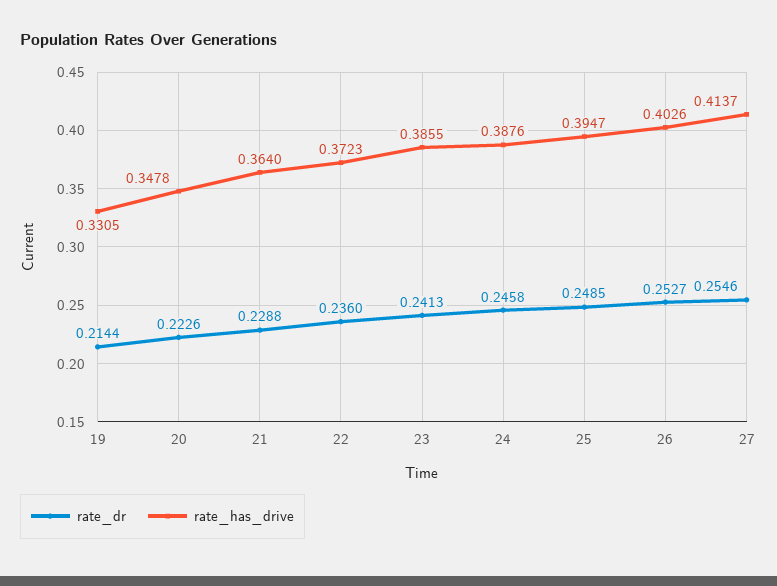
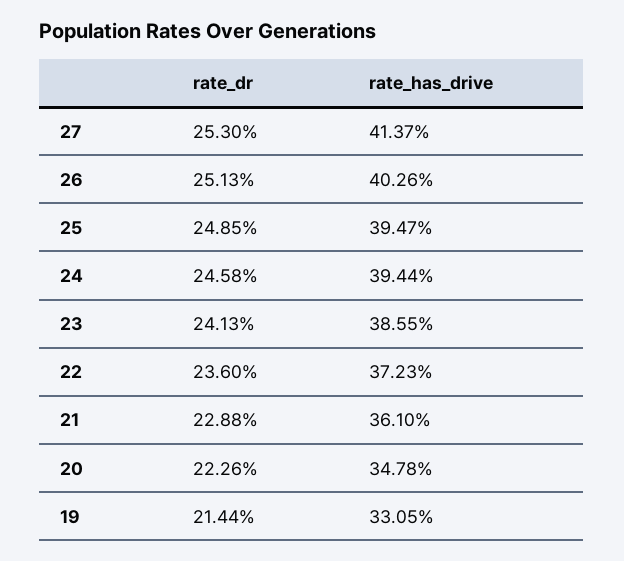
  {
    "rate_dr": {
      "19": 0.2144,
      "20": 0.2226,
      "21": 0.2288,
      "22": 0.236,
      "23": 0.2413,
      "24": 0.2458,
      "25": 0.2485,
-     "26": 0.2527,
+     "26": 0.2513,
-     "27": 0.2546
+     "27": 0.253
    },
    "rate_has_drive": {
      "19": 0.3305,
      "20": 0.3478,
-     "21": 0.364,
+     "21": 0.361,
      "22": 0.3723,
      "23": 0.3855,
-     "24": 0.3876,
+     "24": 0.3944,
      "25": 0.3947,
      "26": 0.4026,
      "27": 0.4137
    }
  }

